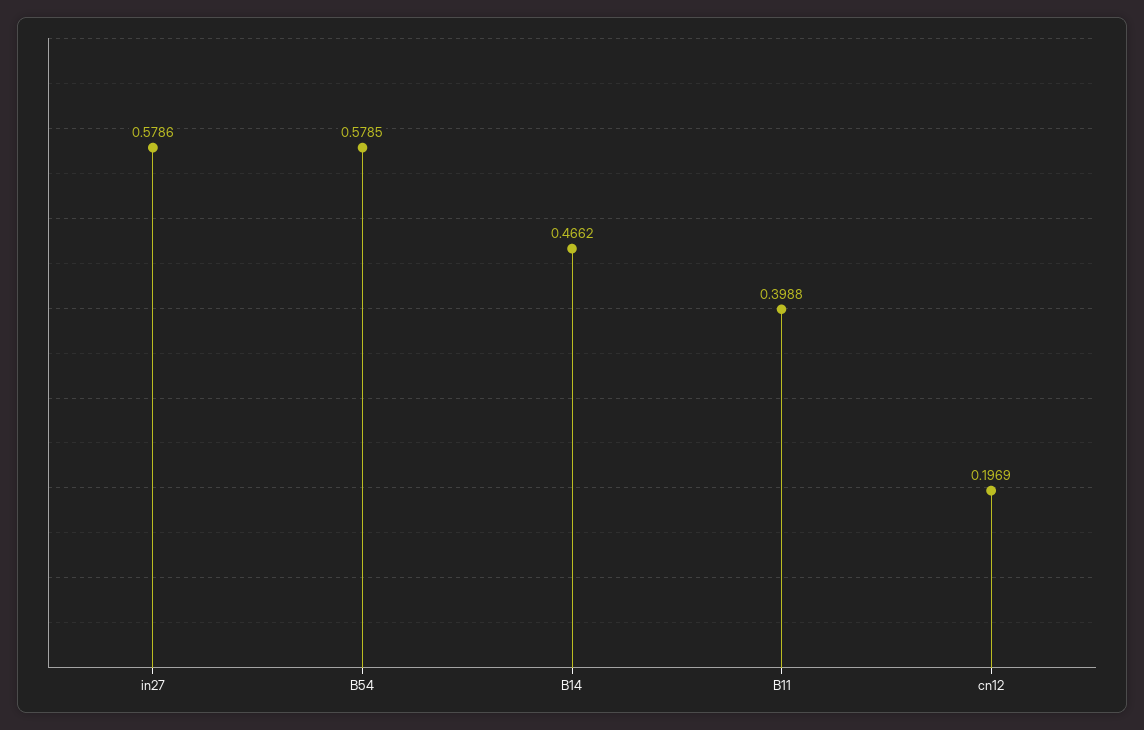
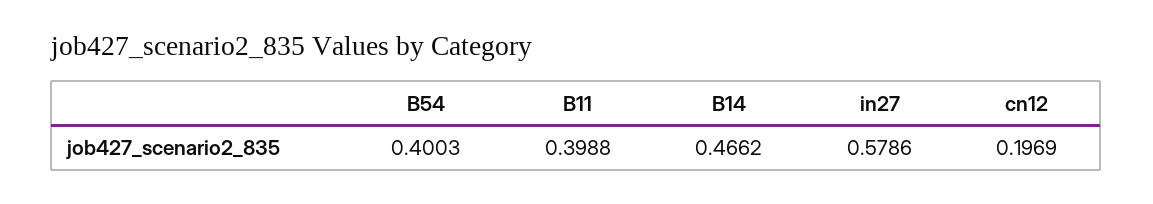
  {
    "in27": 0.5786,
-   "B54": 0.5785,
+   "B54": 0.4003,
    "B14": 0.4662,
    "B11": 0.3988,
    "cn12": 0.1969
  }

